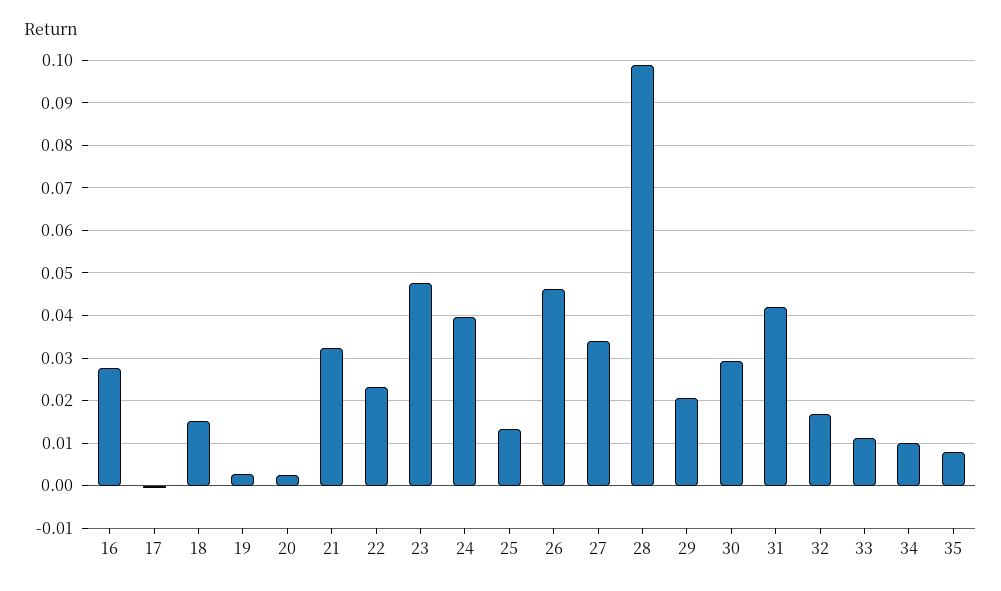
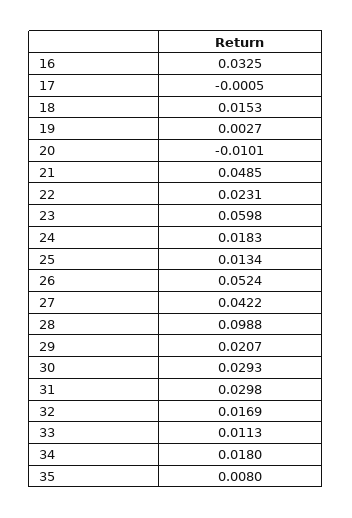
  {
-   "16": 0.028,
+   "16": 0.0325,
    "17": -0.0005,
    "18": 0.0153,
    "19": 0.0027,
-   "20": 0.002,
+   "20": -0.0101,
-   "21": 0.032,
+   "21": 0.0485,
    "22": 0.0231,
-   "23": 0.048,
+   "23": 0.0598,
-   "24": 0.04,
+   "24": 0.0183,
    "25": 0.0134,
-   "26": 0.046,
+   "26": 0.0524,
-   "27": 0.034,
+   "27": 0.0422,
    "28": 0.0988,
    "29": 0.0207,
    "30": 0.0293,
-   "31": 0.042,
+   "31": 0.0298,
    "32": 0.0169,
    "33": 0.0113,
-   "34": 0.01,
+   "34": 0.018,
    "35": 0.008
  }

